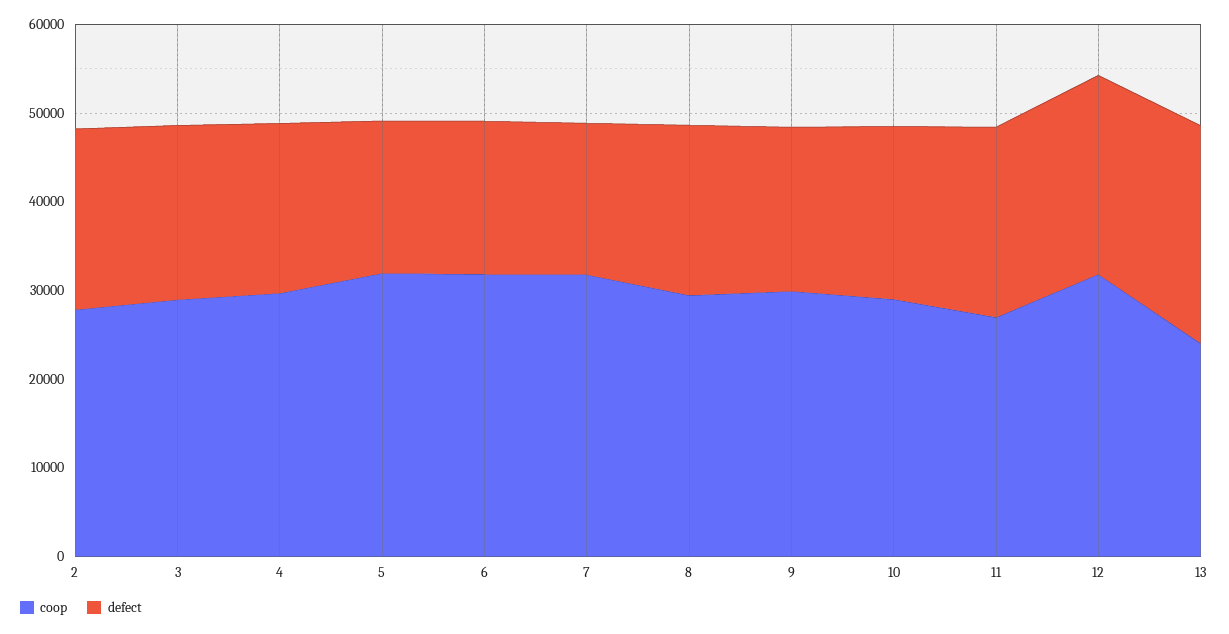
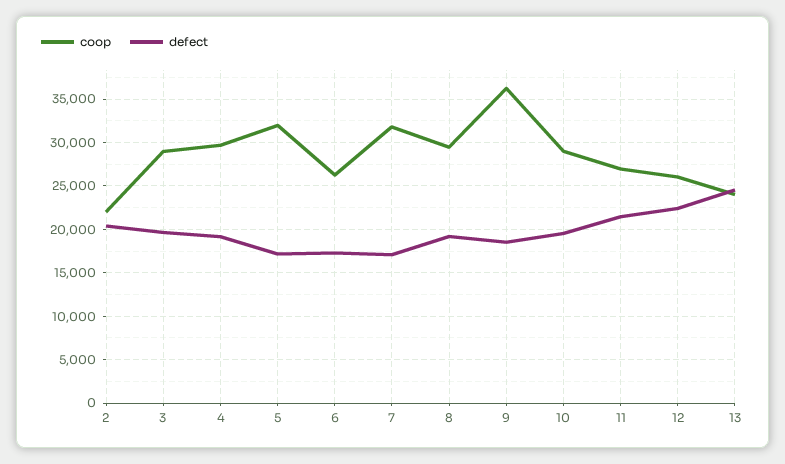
  {
    "coop": {
-     "2": 28000,
+     "2": 22000,
      "3": 29000,
      "4": 30000,
      "5": 32000,
-     "6": 32000,
+     "6": 26000,
      "7": 32000,
      "8": 29000,
-     "9": 30000,
+     "9": 36000,
      "10": 29000,
      "11": 27000,
-     "12": 32000,
+     "12": 26000,
      "13": 24000
    },
    "defect": {
      "2": 20000,
      "3": 20000,
      "4": 19000,
      "5": 17000,
      "6": 17000,
      "7": 17000,
      "8": 19000,
      "9": 19000,
      "10": 20000,
      "11": 21000,
      "12": 22000,
      "13": 25000
    }
  }

